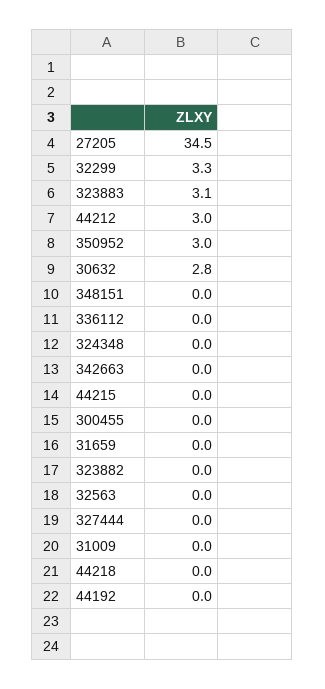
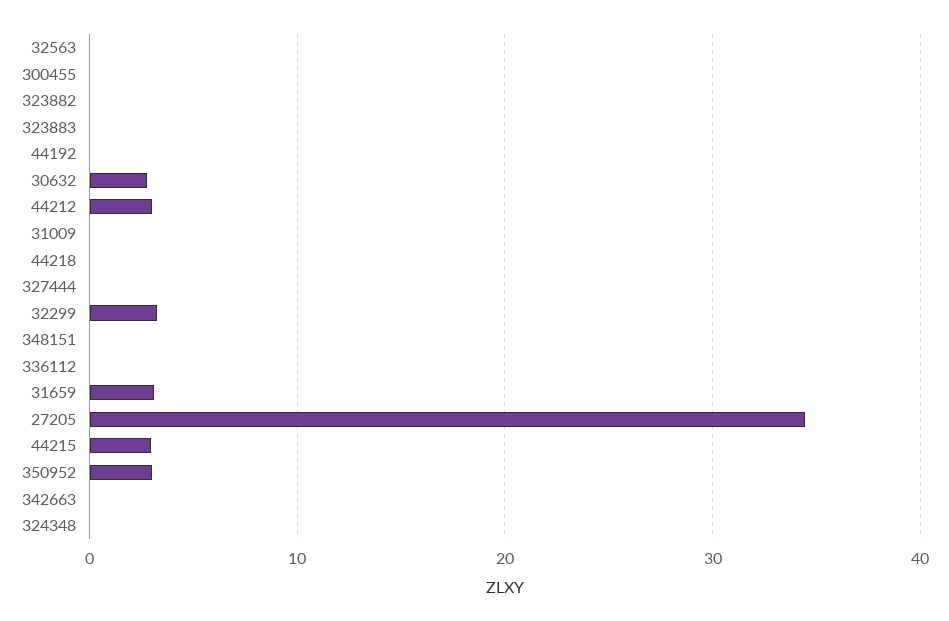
  {
    "27205": 34.5,
    "32299": 3.3,
-   "323883": 3.1,
+   "323883": 0,
    "44212": 3,
    "350952": 3,
    "30632": 2.8,
    "348151": 0,
    "336112": 0,
    "324348": 0,
    "342663": 0,
-   "44215": 0,
+   "44215": 3,
    "300455": 0,
-   "31659": 0,
+   "31659": 3,
    "323882": 0,
    "32563": 0,
    "327444": 0,
    "31009": 0,
    "44218": 0,
    "44192": 0
  }

